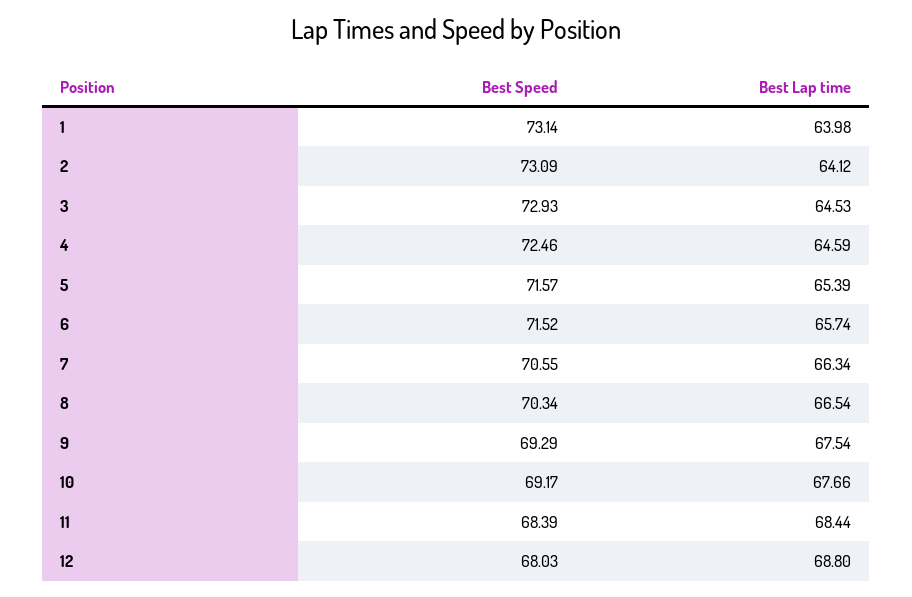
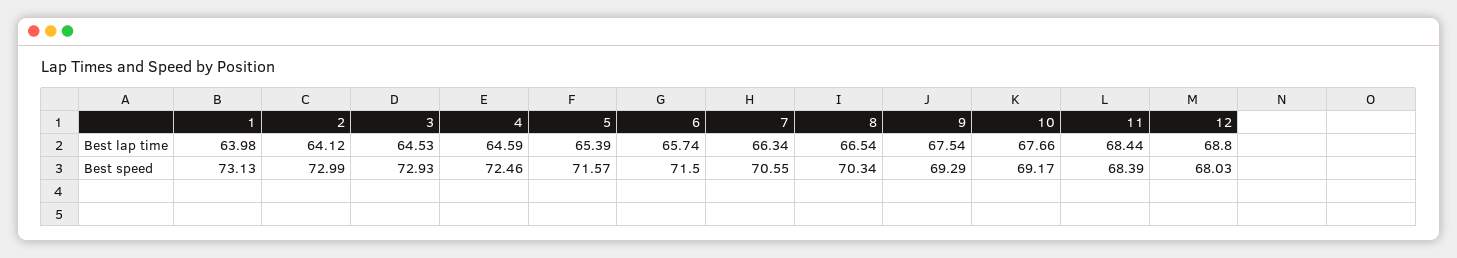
  {
    "Best Speed": {
-     "1": 73.14,
+     "1": 73.13,
-     "2": 73.09,
+     "2": 72.99,
      "3": 72.93,
      "4": 72.46,
      "5": 71.57,
-     "6": 71.52,
+     "6": 71.5,
      "7": 70.55,
      "8": 70.34,
      "9": 69.29,
      "10": 69.17,
      "11": 68.39,
      "12": 68.03
    },
    "Best Lap time": {
      "1": 63.98,
      "2": 64.12,
      "3": 64.53,
      "4": 64.59,
      "5": 65.39,
      "6": 65.74,
      "7": 66.34,
      "8": 66.54,
      "9": 67.54,
      "10": 67.66,
      "11": 68.44,
      "12": 68.8
    }
  }

